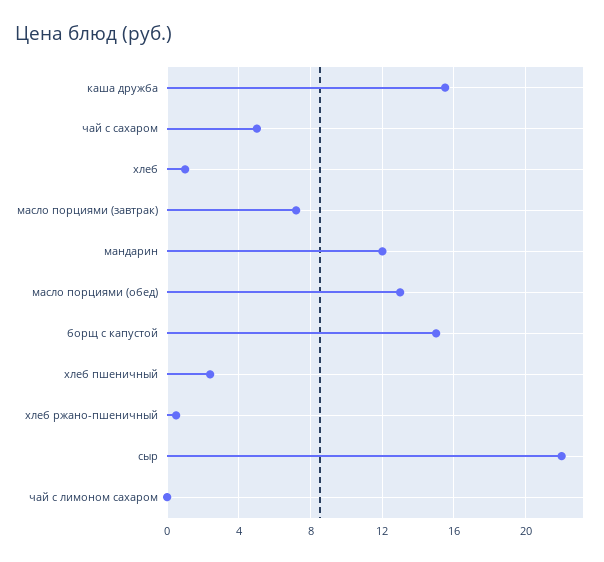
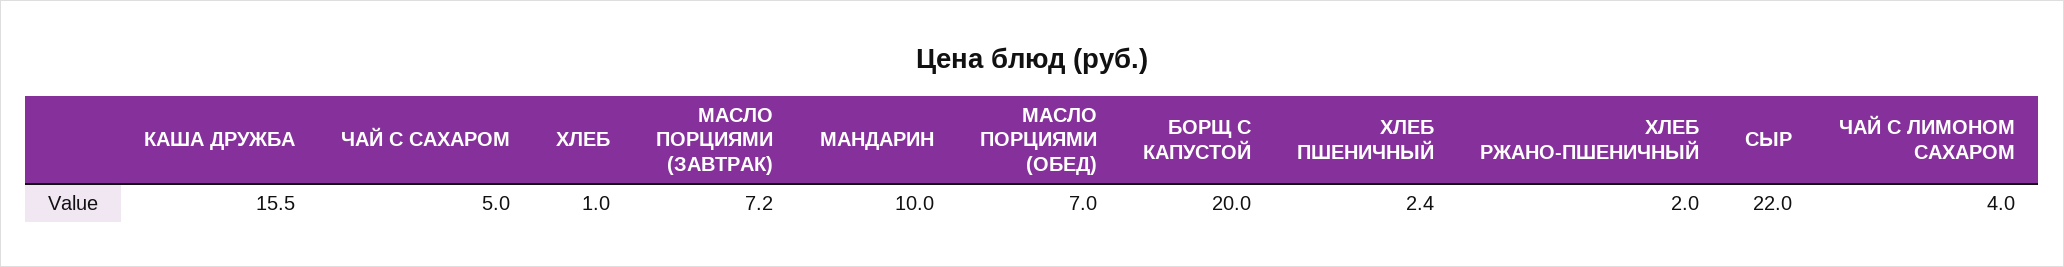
  {
    "каша дружба": 15.5,
    "чай с сахаром": 5,
    "хлеб": 1,
    "масло порциями (завтрак)": 7.2,
-   "мандарин": 12,
+   "мандарин": 10,
-   "масло порциями (обед)": 13,
+   "масло порциями (обед)": 7,
-   "борщ с капустой": 15,
+   "борщ с капустой": 20,
    "хлеб пшеничный": 2.4,
-   "хлеб ржано-пшеничный": 0.5,
+   "хлеб ржано-пшеничный": 2,
    "сыр": 22,
-   "чай с лимоном сахаром": 0
+   "чай с лимоном сахаром": 4
  }

